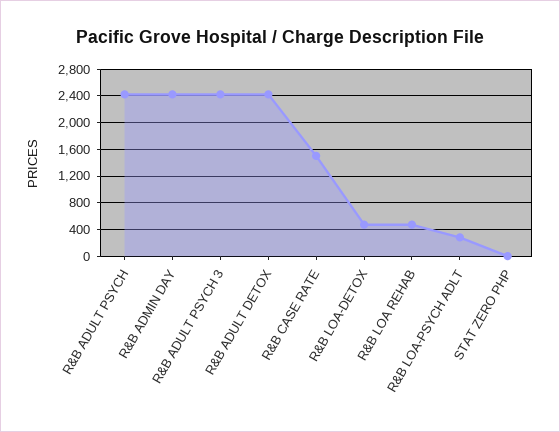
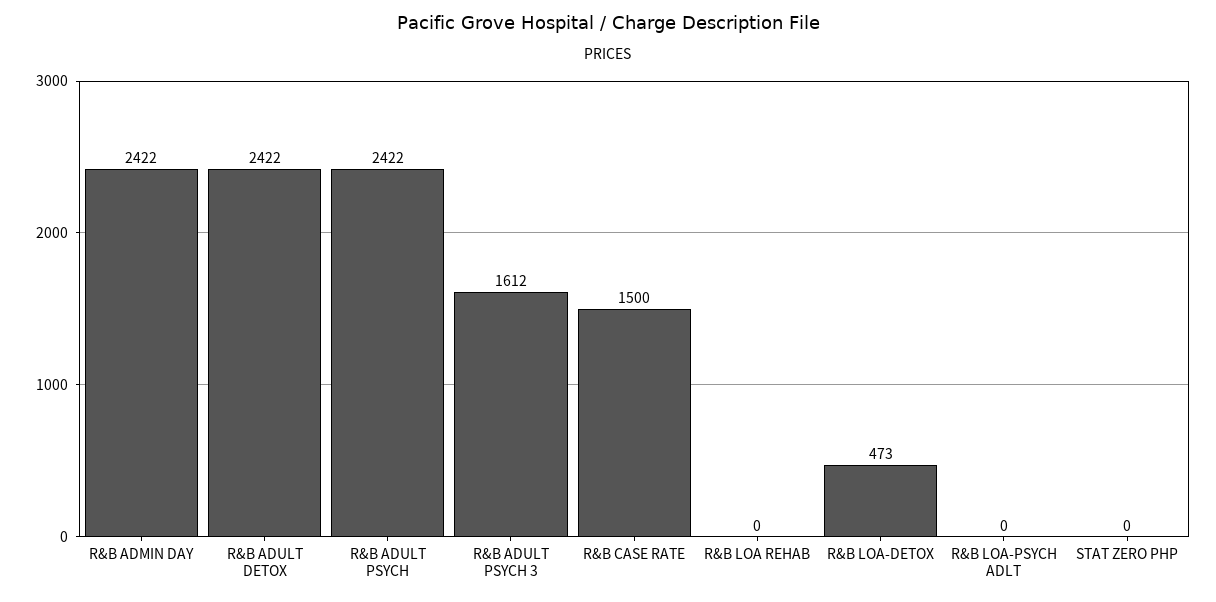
  {
    "R&B ADULT PSYCH": 2422,
    "R&B ADMIN DAY": 2422,
-   "R&B ADULT PSYCH 3": 2400,
+   "R&B ADULT PSYCH 3": 1612,
    "R&B ADULT DETOX": 2422,
    "R&B CASE RATE": 1500,
    "R&B LOA-DETOX": 473,
-   "R&B LOA REHAB": 500,
+   "R&B LOA REHAB": 0,
-   "R&B LOA-PSYCH ADLT": 300,
+   "R&B LOA-PSYCH ADLT": 0,
    "STAT ZERO PHP": 0
  }

